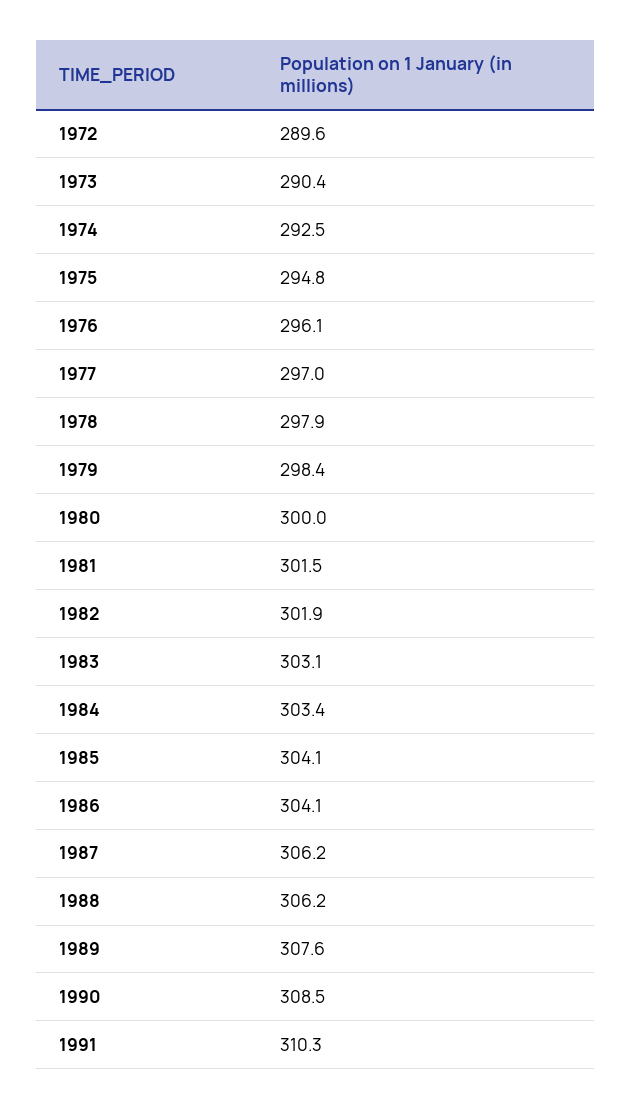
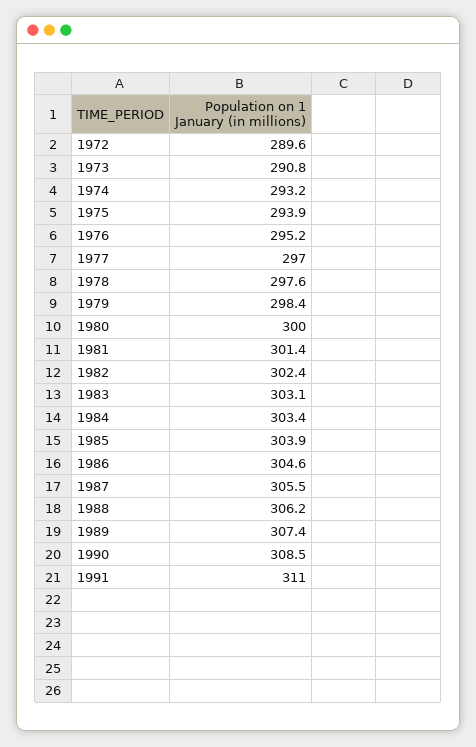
  {
    "1972": 289.6,
-   "1973": 290.4,
+   "1973": 290.8,
-   "1974": 292.5,
+   "1974": 293.2,
-   "1975": 294.8,
+   "1975": 293.9,
-   "1976": 296.1,
+   "1976": 295.2,
    "1977": 297,
-   "1978": 297.9,
+   "1978": 297.6,
    "1979": 298.4,
    "1980": 300,
-   "1981": 301.5,
+   "1981": 301.4,
-   "1982": 301.9,
+   "1982": 302.4,
    "1983": 303.1,
    "1984": 303.4,
-   "1985": 304.1,
+   "1985": 303.9,
-   "1986": 304.1,
+   "1986": 304.6,
-   "1987": 306.2,
+   "1987": 305.5,
    "1988": 306.2,
-   "1989": 307.6,
+   "1989": 307.4,
    "1990": 308.5,
-   "1991": 310.3
+   "1991": 311
  }

